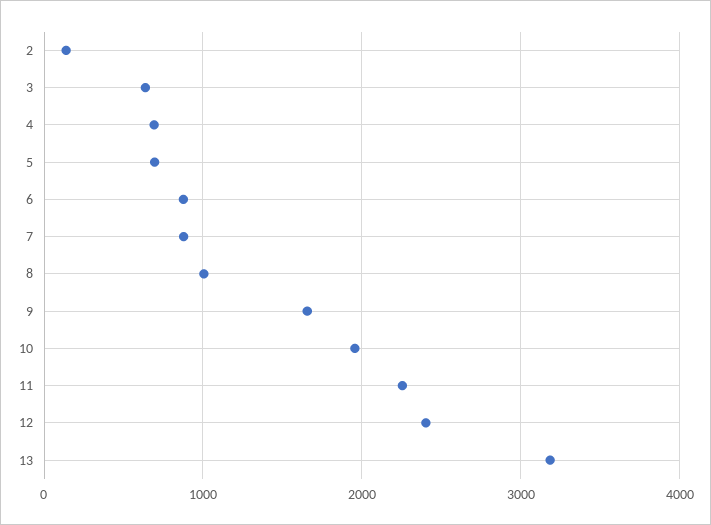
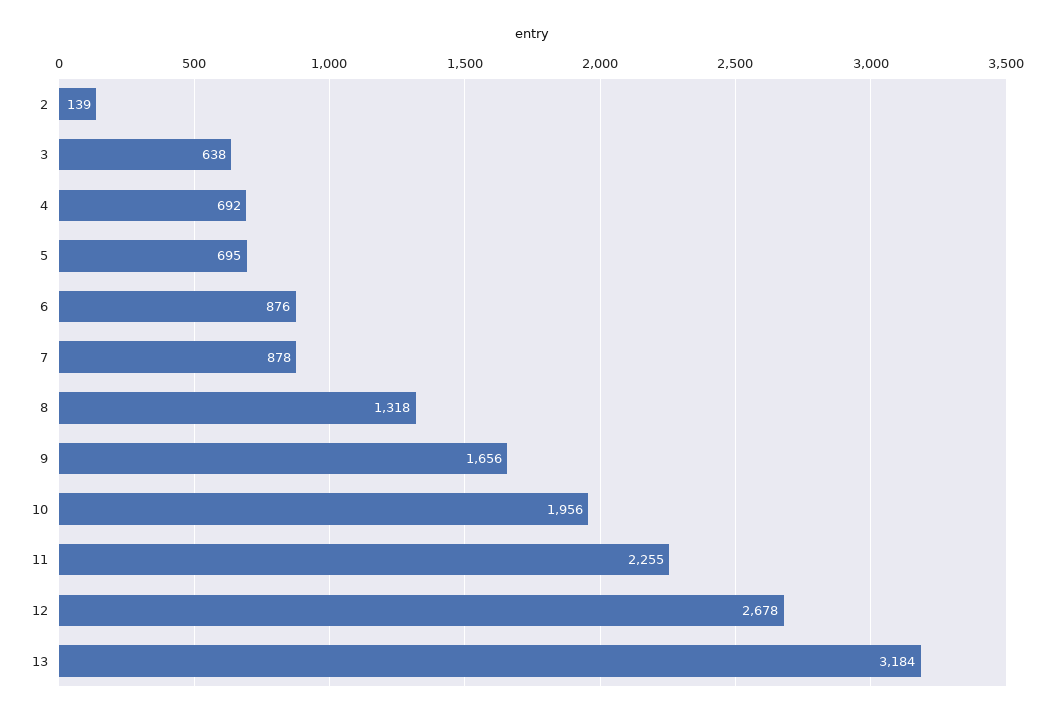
  {
    "2": 139,
    "3": 638,
    "4": 692,
    "5": 695,
    "6": 876,
    "7": 878,
-   "8": 1000,
+   "8": 1318,
    "9": 1656,
    "10": 1956,
    "11": 2255,
-   "12": 2400,
+   "12": 2678,
    "13": 3184
  }

